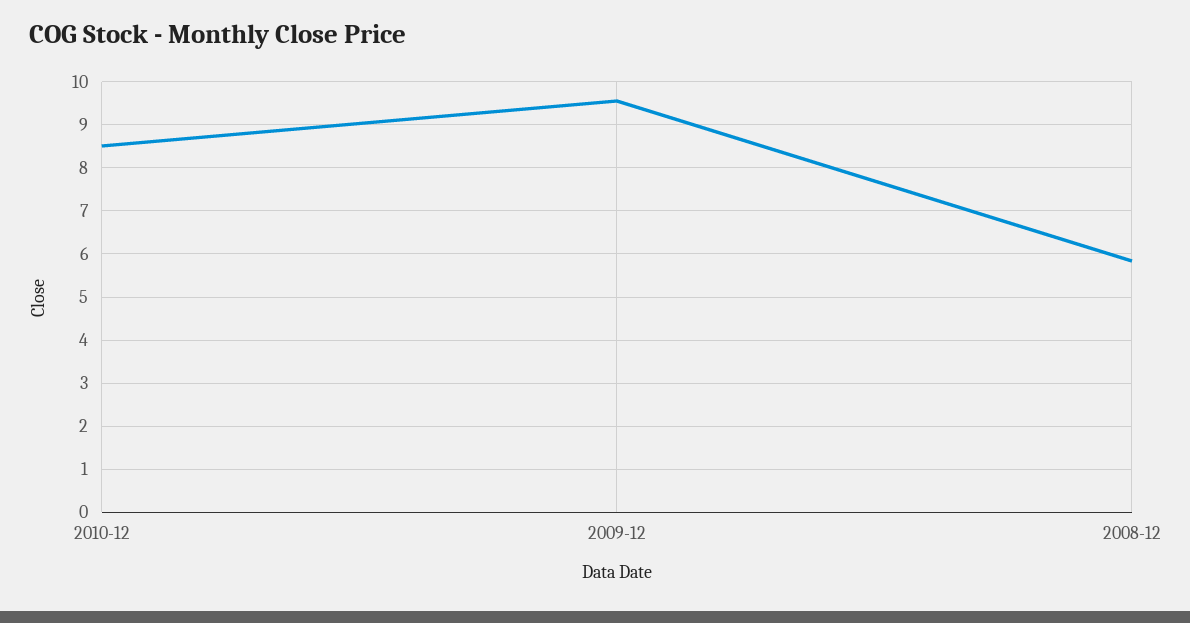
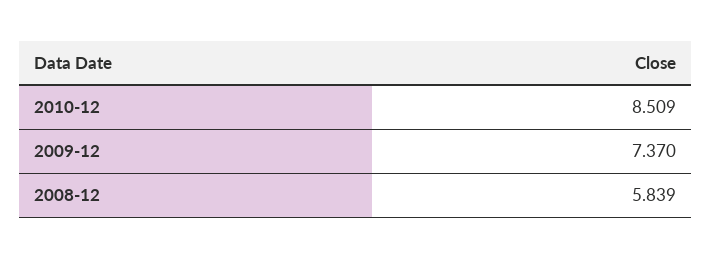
  {
    "2010-12": 8.509,
-   "2009-12": 9.6,
+   "2009-12": 7.37,
    "2008-12": 5.839
  }

